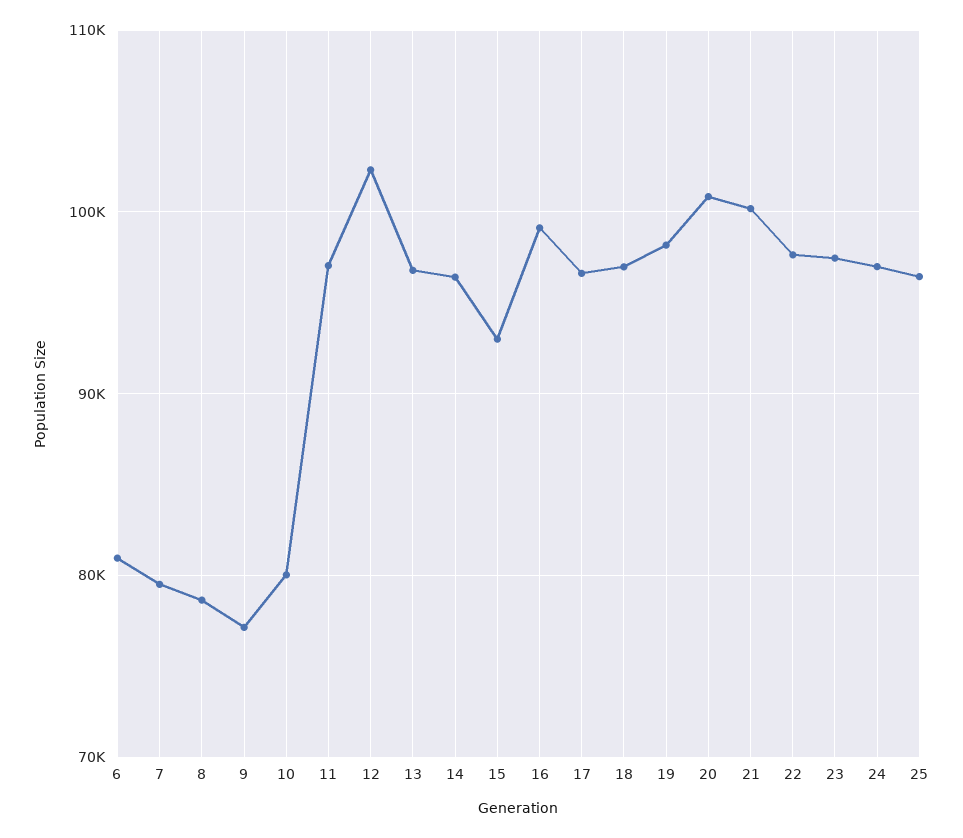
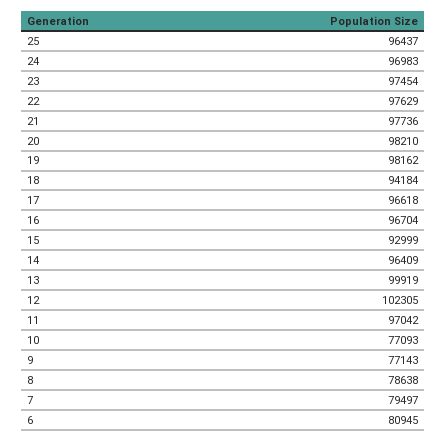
  {
    "6": 80945,
    "7": 79497,
    "8": 78638,
    "9": 77143,
-   "10": 80000,
+   "10": 77093,
    "11": 97042,
    "12": 102305,
-   "13": 97000,
+   "13": 99919,
    "14": 96409,
    "15": 92999,
-   "16": 99000,
+   "16": 96704,
    "17": 96618,
-   "18": 97000,
+   "18": 94184,
    "19": 98162,
-   "20": 101000,
+   "20": 98210,
-   "21": 100000,
+   "21": 97736,
    "22": 97629,
    "23": 97454,
    "24": 96983,
    "25": 96437
  }

